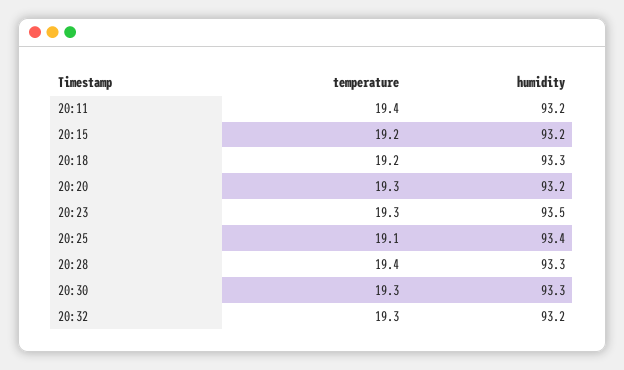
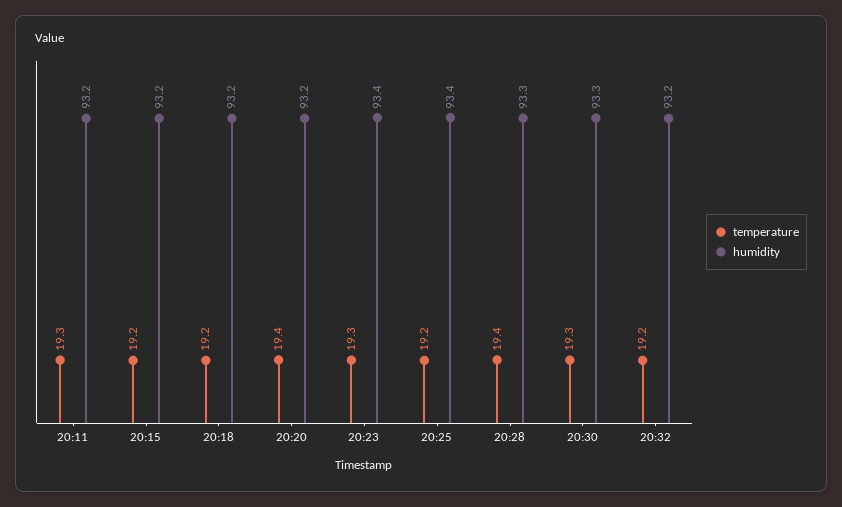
  {
    "temperature": {
-     "20:11": 19.4,
+     "20:11": 19.3,
      "20:15": 19.2,
      "20:18": 19.2,
-     "20:20": 19.3,
+     "20:20": 19.4,
      "20:23": 19.3,
-     "20:25": 19.1,
+     "20:25": 19.2,
      "20:28": 19.4,
      "20:30": 19.3,
-     "20:32": 19.3
+     "20:32": 19.2
    },
    "humidity": {
      "20:11": 93.2,
      "20:15": 93.2,
-     "20:18": 93.3,
+     "20:18": 93.2,
      "20:20": 93.2,
-     "20:23": 93.5,
+     "20:23": 93.4,
      "20:25": 93.4,
      "20:28": 93.3,
      "20:30": 93.3,
      "20:32": 93.2
    }
  }

